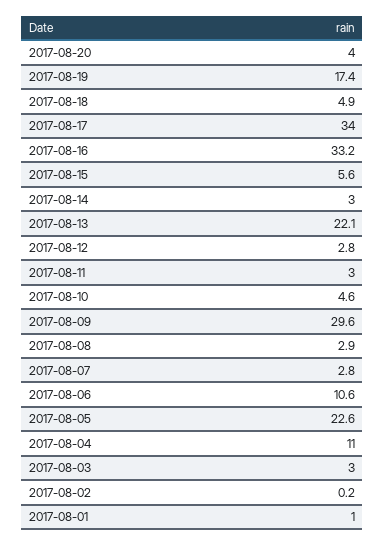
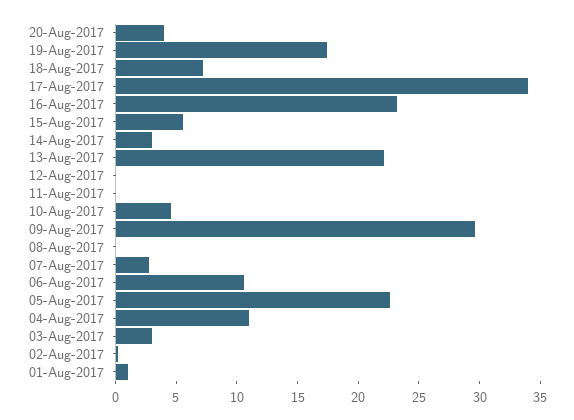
  {
    "2017-08-20": 4,
    "2017-08-19": 17.4,
-   "2017-08-18": 4.9,
+   "2017-08-18": 7,
    "2017-08-17": 34,
-   "2017-08-16": 33.2,
+   "2017-08-16": 23,
    "2017-08-15": 5.6,
    "2017-08-14": 3,
    "2017-08-13": 22.1,
-   "2017-08-12": 2.8,
+   "2017-08-12": 0,
-   "2017-08-11": 3,
+   "2017-08-11": 0,
    "2017-08-10": 4.6,
    "2017-08-09": 29.6,
-   "2017-08-08": 2.9,
+   "2017-08-08": 0,
    "2017-08-07": 2.8,
    "2017-08-06": 10.6,
    "2017-08-05": 22.6,
    "2017-08-04": 11,
    "2017-08-03": 3,
    "2017-08-02": 0.2,
    "2017-08-01": 1
  }

